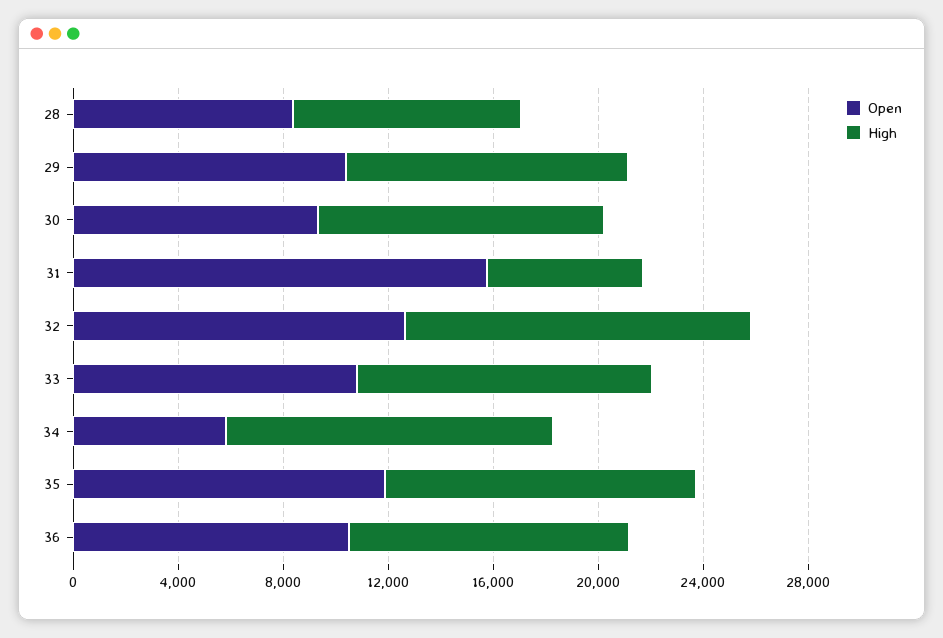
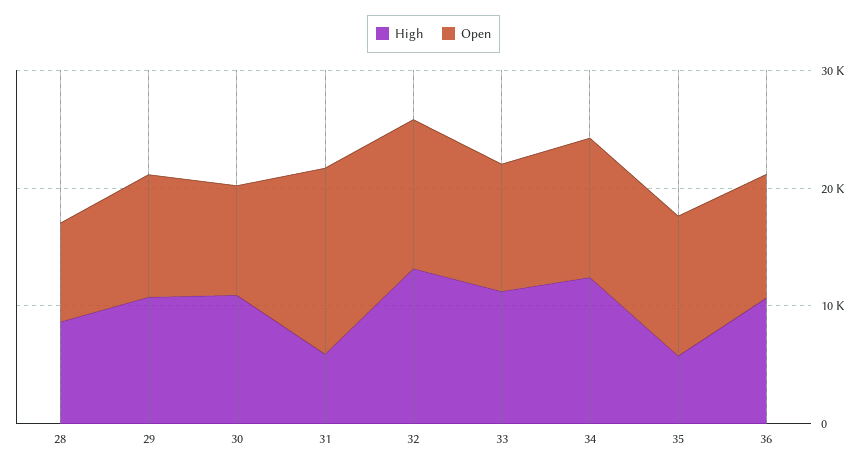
  {
    "Open": {
      "28": 8000,
      "29": 10000,
      "30": 9000,
      "31": 16000,
      "32": 13000,
      "33": 11000,
-     "34": 6000,
+     "34": 12000,
      "35": 12000,
      "36": 10000
    },
    "High": {
      "28": 9000,
      "29": 11000,
      "30": 11000,
      "31": 6000,
      "32": 13000,
      "33": 11000,
      "34": 12000,
-     "35": 12000,
+     "35": 6000,
      "36": 11000
    }
  }

